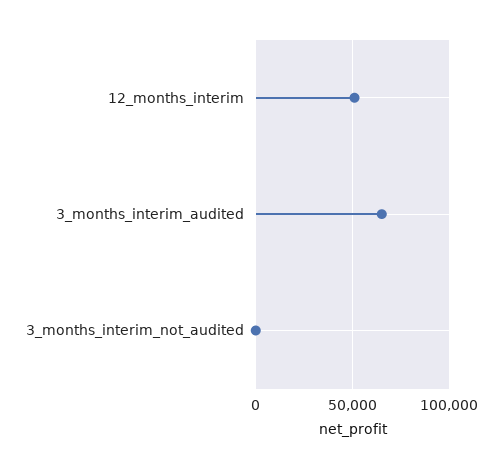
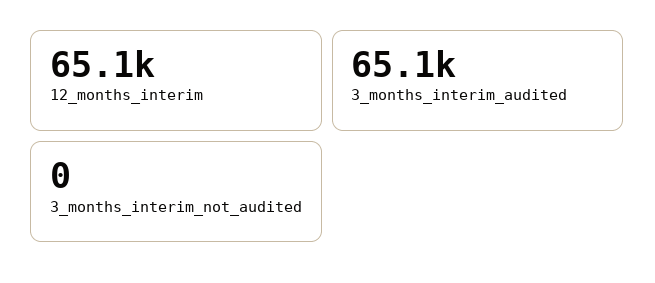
  {
-   "12_months_interim": 50000,
+   "12_months_interim": 65100,
    "3_months_interim_audited": 65100,
    "3_months_interim_not_audited": 0
  }

